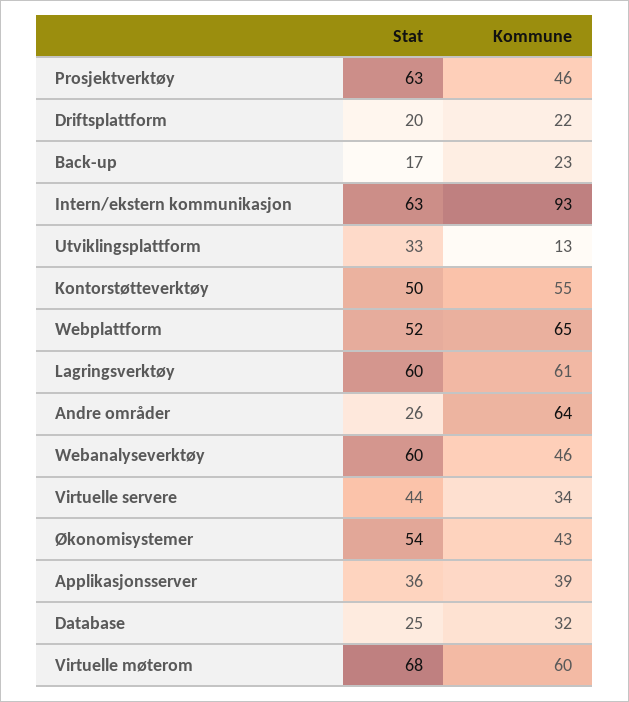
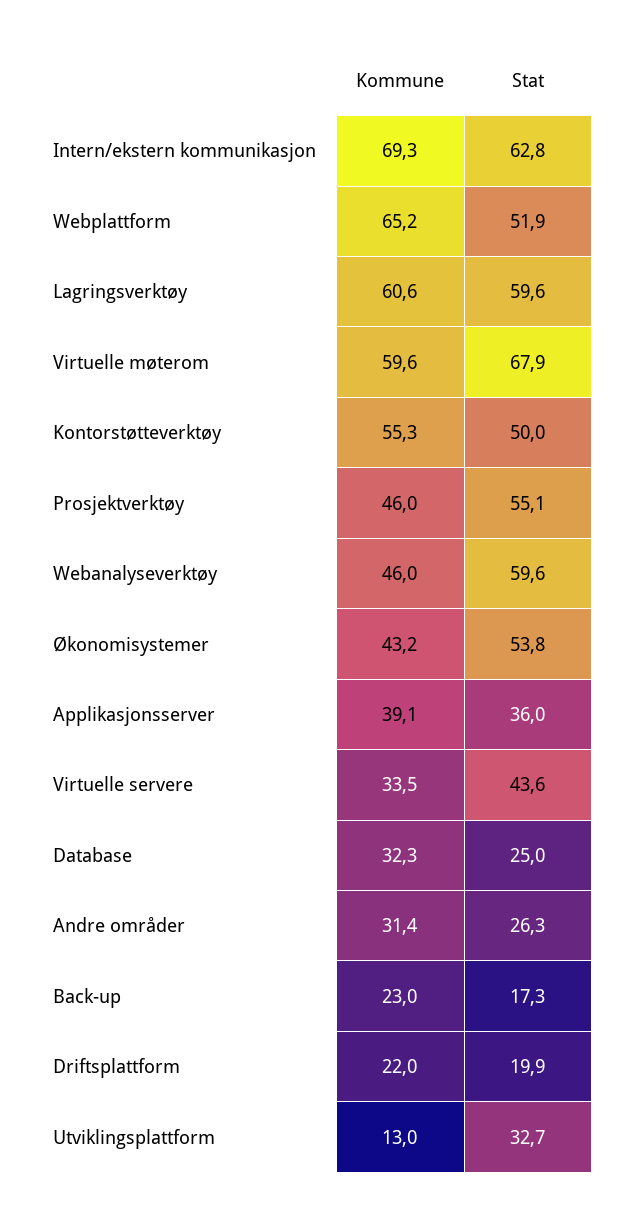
  {
    "Stat": {
-     "Prosjektverktøy": 63,
+     "Prosjektverktøy": 55.1,
      "Driftsplattform": 19.9,
      "Back-up": 17.3,
      "Intern/ekstern kommunikasjon": 62.8,
      "Utviklingsplattform": 32.7,
      "Kontorstøtteverktøy": 50,
      "Webplattform": 51.9,
      "Lagringsverktøy": 59.6,
      "Andre områder": 26.3,
      "Webanalyseverktøy": 59.6,
      "Virtuelle servere": 43.6,
      "Økonomisystemer": 53.8,
      "Applikasjonsserver": 36,
      "Database": 25,
      "Virtuelle møterom": 67.9
    },
    "Kommune": {
      "Prosjektverktøy": 46,
      "Driftsplattform": 22,
      "Back-up": 23,
-     "Intern/ekstern kommunikasjon": 93,
+     "Intern/ekstern kommunikasjon": 69.3,
      "Utviklingsplattform": 13,
      "Kontorstøtteverktøy": 55.3,
      "Webplattform": 65.2,
      "Lagringsverktøy": 60.6,
-     "Andre områder": 64,
+     "Andre områder": 31.4,
      "Webanalyseverktøy": 46,
      "Virtuelle servere": 33.5,
      "Økonomisystemer": 43.2,
      "Applikasjonsserver": 39.1,
      "Database": 32.3,
      "Virtuelle møterom": 59.6
    }
  }

